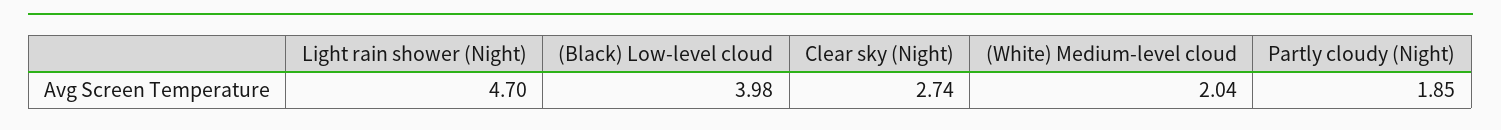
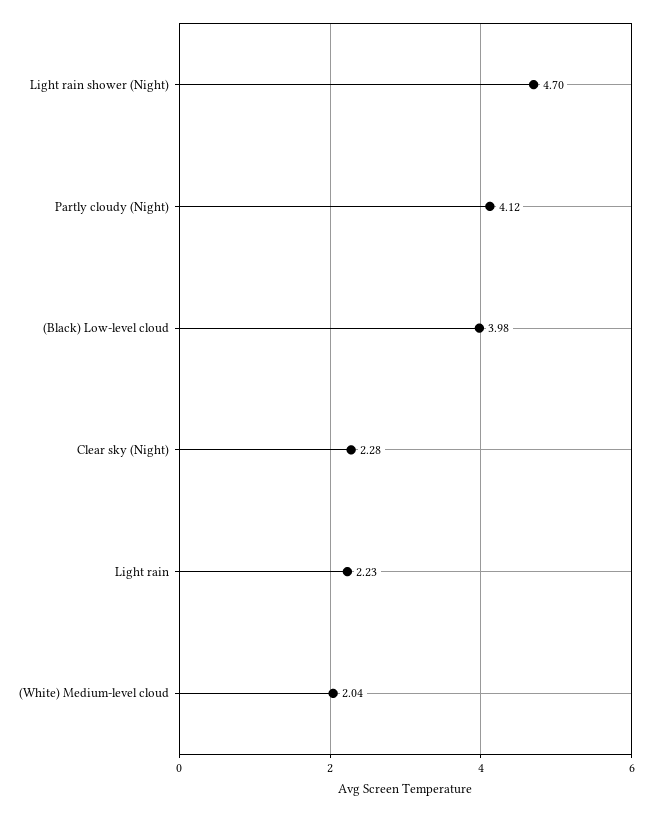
  {
    "Light rain shower (Night)": 4.7,
    "(Black) Low-level cloud": 3.98,
-   "Clear sky (Night)": 2.74,
+   "Clear sky (Night)": 2.28,
    "(White) Medium-level cloud": 2.04,
-   "Partly cloudy (Night)": 1.85
+   "Partly cloudy (Night)": 4.12,
+   "Light rain": 2.23
  }

